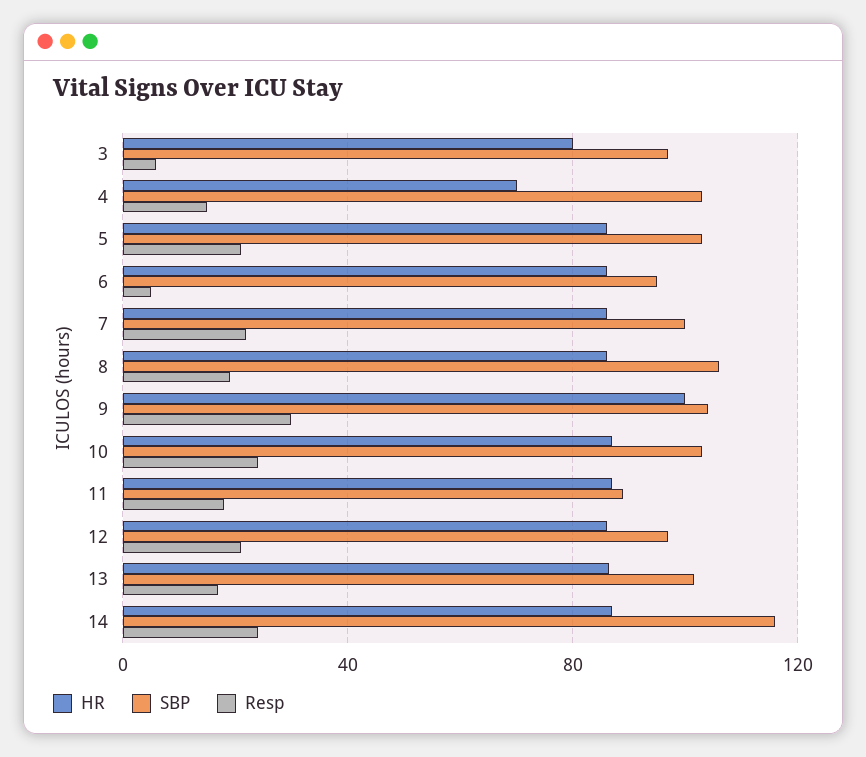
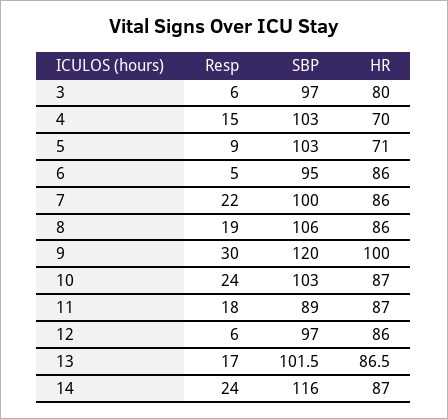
  {
    "HR": {
      "3": 80,
      "4": 70,
-     "5": 85,
+     "5": 71,
      "6": 86,
      "7": 86,
      "8": 86,
      "9": 100,
      "10": 87,
      "11": 87,
      "12": 86,
      "13": 86.5,
      "14": 87
    },
    "SBP": {
      "3": 97,
      "4": 103,
      "5": 103,
      "6": 95,
      "7": 100,
      "8": 106,
-     "9": 105,
+     "9": 120,
      "10": 103,
      "11": 89,
      "12": 97,
      "13": 101.5,
      "14": 116
    },
    "Resp": {
      "3": 6,
      "4": 15,
-     "5": 20,
+     "5": 9,
      "6": 5,
      "7": 22,
      "8": 19,
      "9": 30,
      "10": 24,
      "11": 18,
-     "12": 20,
+     "12": 6,
      "13": 17,
      "14": 24
    }
  }

